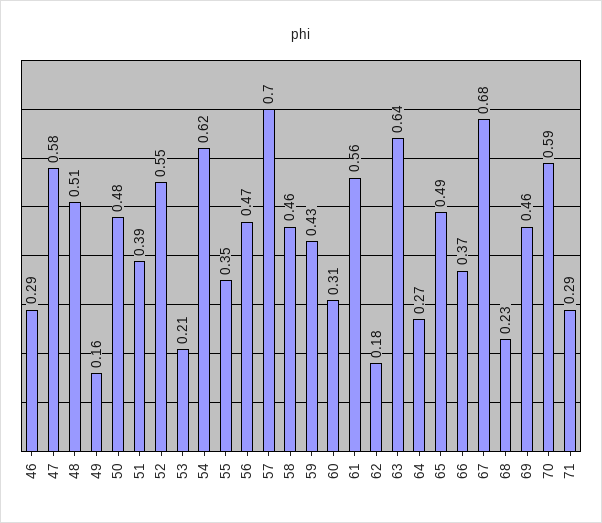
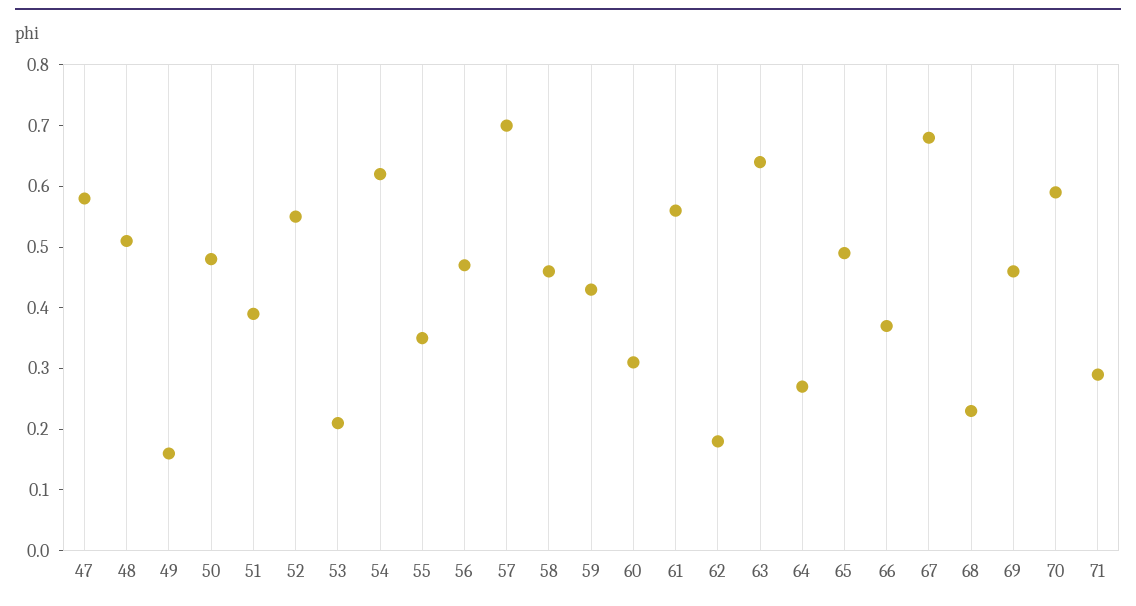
  {
-   "46": 0.29,
    "47": 0.58,
    "48": 0.51,
    "49": 0.16,
    "50": 0.48,
    "51": 0.39,
    "52": 0.55,
    "53": 0.21,
    "54": 0.62,
    "55": 0.35,
    "56": 0.47,
    "57": 0.7,
    "58": 0.46,
    "59": 0.43,
    "60": 0.31,
    "61": 0.56,
    "62": 0.18,
    "63": 0.64,
    "64": 0.27,
    "65": 0.49,
    "66": 0.37,
    "67": 0.68,
    "68": 0.23,
    "69": 0.46,
    "70": 0.59,
    "71": 0.29
  }

